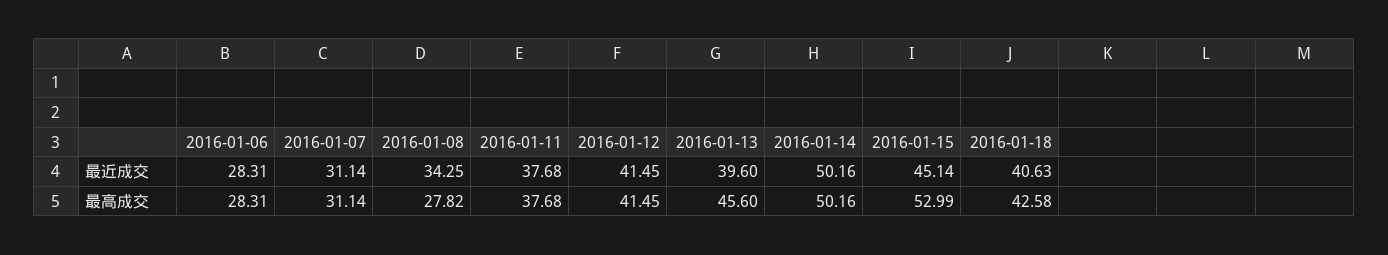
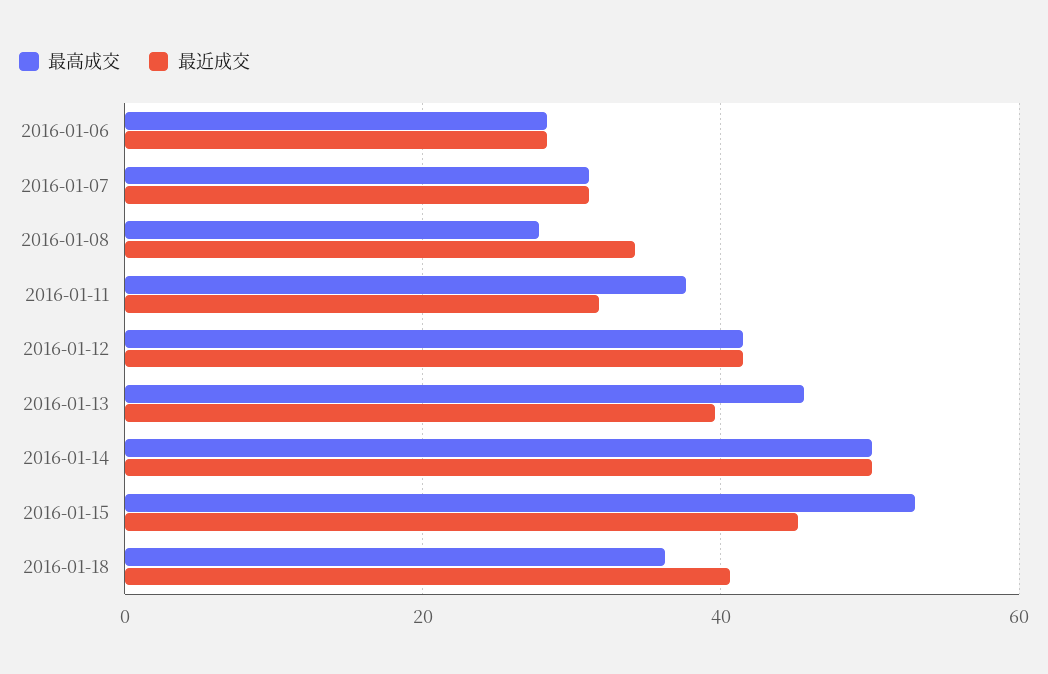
  {
    "最近成交": {
      "2016-01-06": 28.31,
      "2016-01-07": 31.14,
      "2016-01-08": 34.25,
-     "2016-01-11": 37.68,
+     "2016-01-11": 32,
      "2016-01-12": 41.45,
      "2016-01-13": 39.6,
      "2016-01-14": 50.16,
      "2016-01-15": 45.14,
      "2016-01-18": 40.63
    },
    "最高成交": {
      "2016-01-06": 28.31,
      "2016-01-07": 31.14,
      "2016-01-08": 27.82,
      "2016-01-11": 37.68,
      "2016-01-12": 41.45,
      "2016-01-13": 45.6,
      "2016-01-14": 50.16,
      "2016-01-15": 52.99,
-     "2016-01-18": 42.58
+     "2016-01-18": 36
    }
  }

